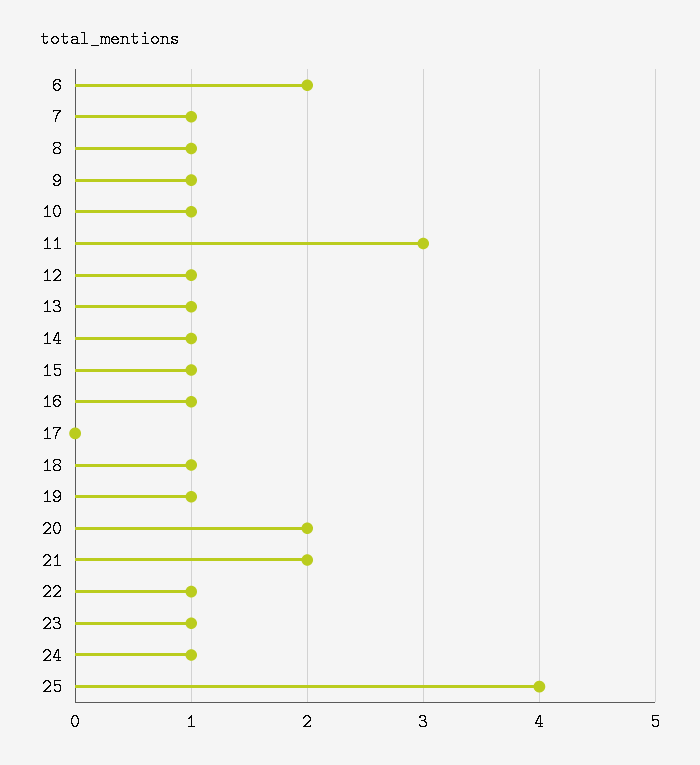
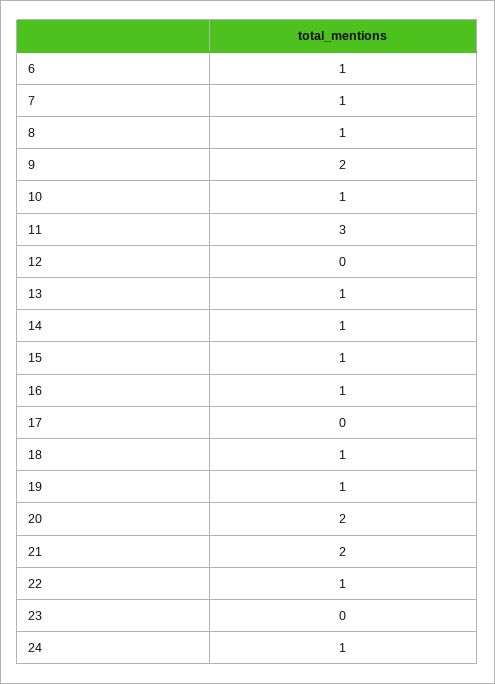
  {
-   "6": 2,
+   "6": 1,
    "7": 1,
    "8": 1,
-   "9": 1,
+   "9": 2,
    "10": 1,
    "11": 3,
-   "12": 1,
+   "12": 0,
    "13": 1,
    "14": 1,
    "15": 1,
    "16": 1,
    "17": 0,
    "18": 1,
    "19": 1,
    "20": 2,
    "21": 2,
    "22": 1,
-   "23": 1,
+   "23": 0,
-   "24": 1,
+   "24": 1
-   "25": 4
  }

